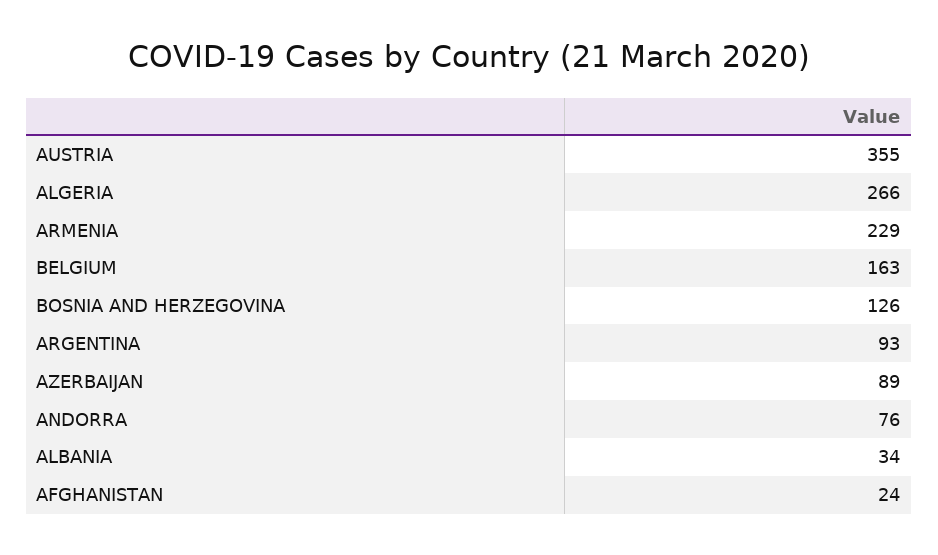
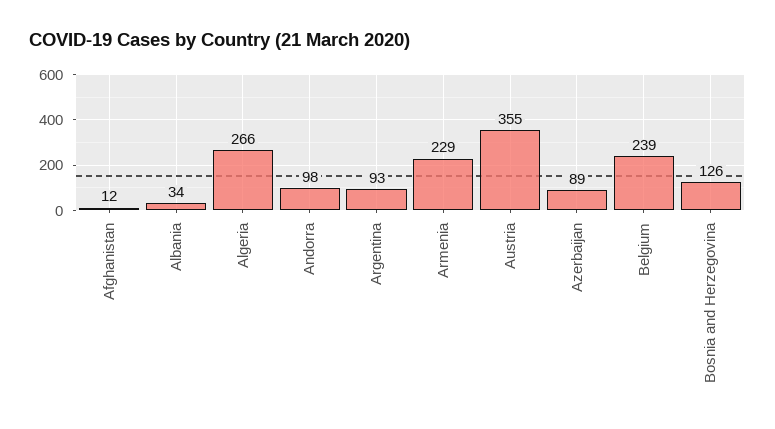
  {
    "AUSTRIA": 355,
    "ALGERIA": 266,
    "ARMENIA": 229,
-   "BELGIUM": 163,
+   "BELGIUM": 239,
    "BOSNIA AND HERZEGOVINA": 126,
    "ARGENTINA": 93,
    "AZERBAIJAN": 89,
-   "ANDORRA": 76,
+   "ANDORRA": 98,
    "ALBANIA": 34,
-   "AFGHANISTAN": 24
+   "AFGHANISTAN": 12
  }

